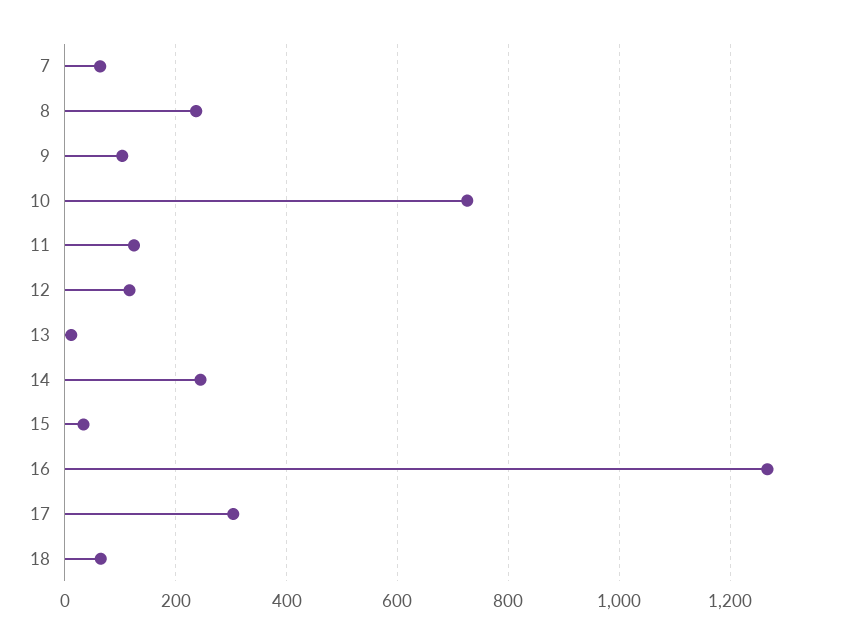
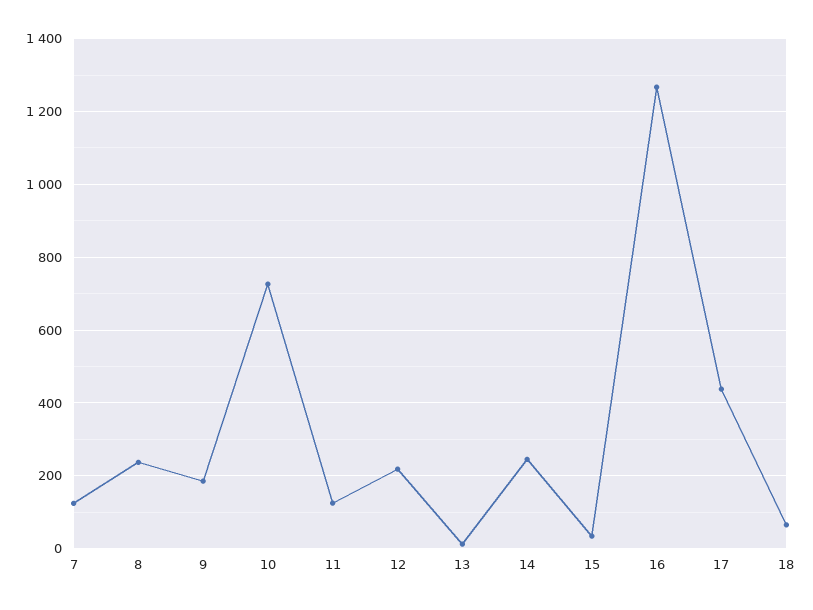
  {
-   "7": 60,
+   "7": 120,
    "8": 240,
-   "9": 100,
+   "9": 180,
    "10": 720,
    "11": 120,
-   "12": 120,
+   "12": 220,
    "13": 20,
    "14": 240,
    "15": 40,
    "16": 1260,
-   "17": 300,
+   "17": 440,
    "18": 60
  }

